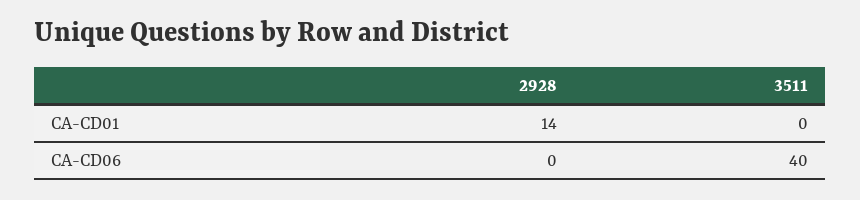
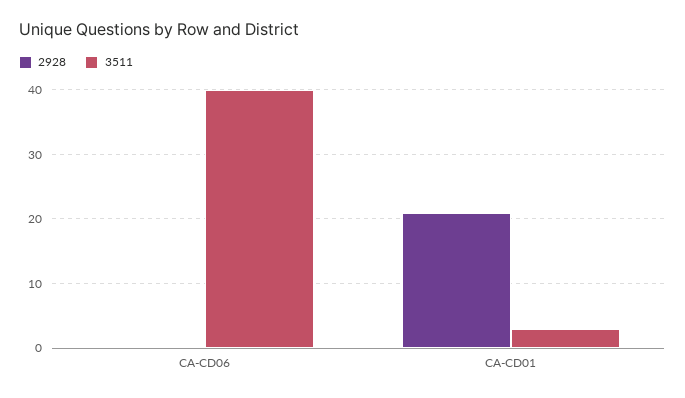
  {
    "2928": {
-     "CA-CD01": 14,
+     "CA-CD01": 21,
      "CA-CD06": 0
    },
    "3511": {
-     "CA-CD01": 0,
+     "CA-CD01": 3,
      "CA-CD06": 40
    }
  }

